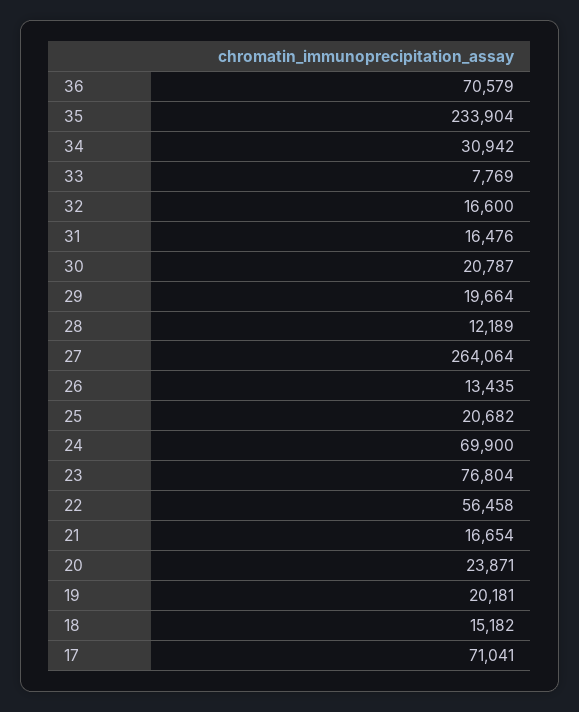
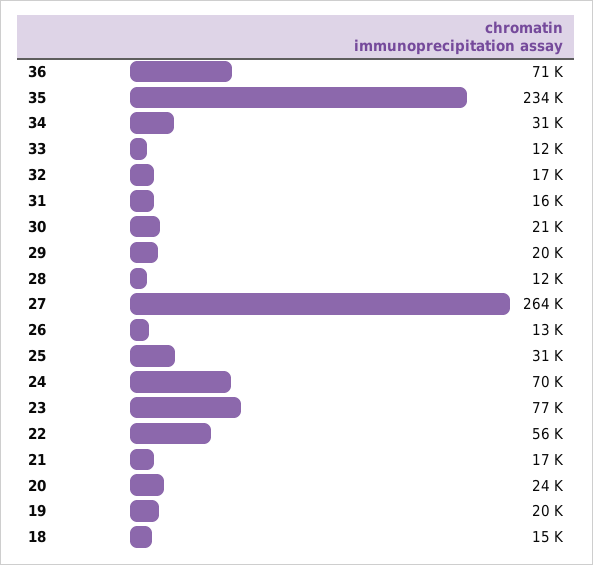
  {
    "36": 70579,
    "35": 233904,
    "34": 30942,
-   "33": 7769,
+   "33": 12000,
    "32": 16600,
    "31": 16476,
    "30": 20787,
    "29": 19664,
    "28": 12189,
    "27": 264064,
    "26": 13435,
-   "25": 20682,
+   "25": 31000,
    "24": 69900,
    "23": 76804,
    "22": 56458,
    "21": 16654,
    "20": 23871,
    "19": 20181,
-   "18": 15182,
+   "18": 15182
-   "17": 71041
  }

